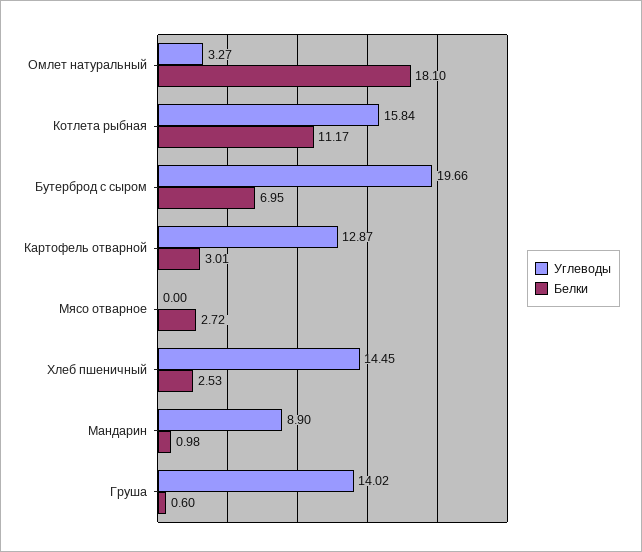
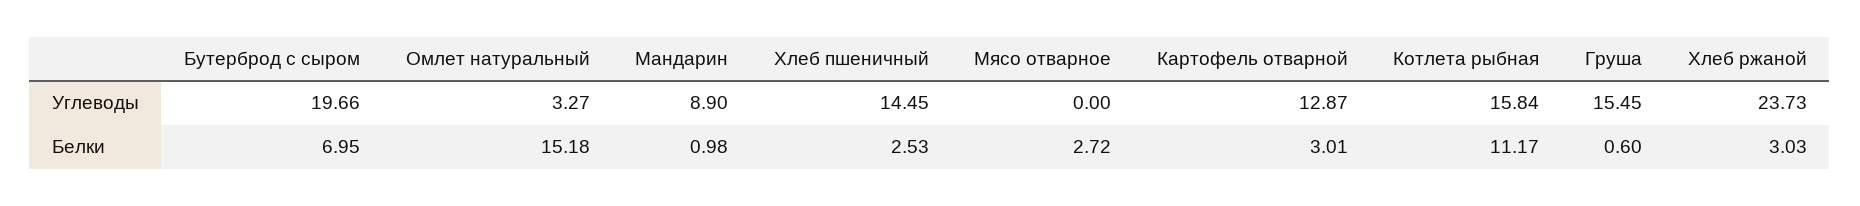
  {
    "Углеводы": {
      "Омлет натуральный": 3.27,
      "Котлета рыбная": 15.84,
      "Бутерброд с сыром": 19.66,
      "Картофель отварной": 12.87,
      "Мясо отварное": 0,
      "Хлеб пшеничный": 14.45,
      "Мандарин": 8.9,
-     "Груша": 14.02
+     "Груша": 15.45,
+     "Хлеб ржаной": 23.73
    },
    "Белки": {
-     "Омлет натуральный": 18.1,
+     "Омлет натуральный": 15.18,
      "Котлета рыбная": 11.17,
      "Бутерброд с сыром": 6.95,
      "Картофель отварной": 3.01,
      "Мясо отварное": 2.72,
      "Хлеб пшеничный": 2.53,
      "Мандарин": 0.98,
-     "Груша": 0.6
+     "Груша": 0.6,
+     "Хлеб ржаной": 3.03
    }
  }

